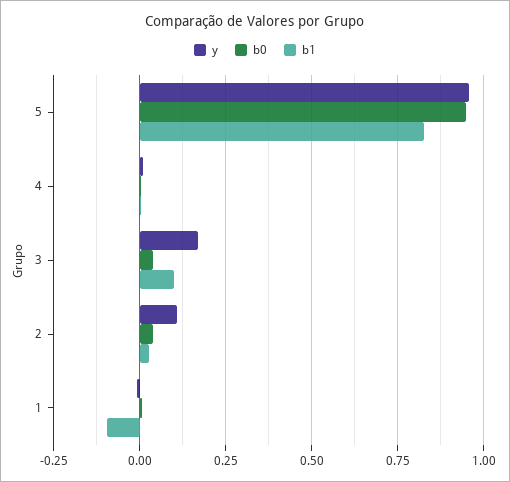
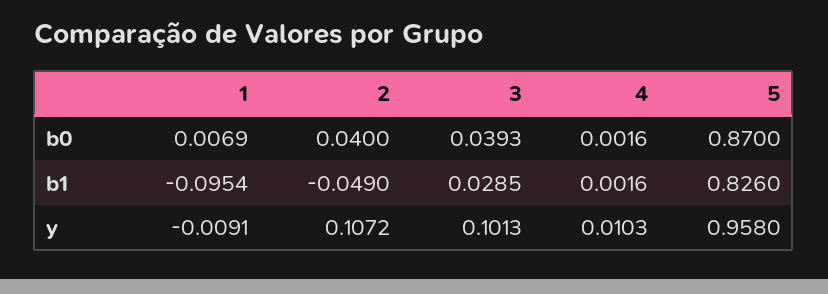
  {
    "y": {
      "5": 0.958,
      "4": 0.0103,
-     "3": 0.175,
+     "3": 0.1013,
      "2": 0.1072,
      "1": -0.0091
    },
    "b0": {
-     "5": 0.95,
+     "5": 0.87,
      "4": 0.0016,
      "3": 0.0393,
      "2": 0.04,
      "1": 0.0069
    },
    "b1": {
      "5": 0.826,
      "4": 0.0016,
-     "3": 0.1,
+     "3": 0.0285,
-     "2": 0.025,
+     "2": -0.049,
      "1": -0.0954
    }
  }

